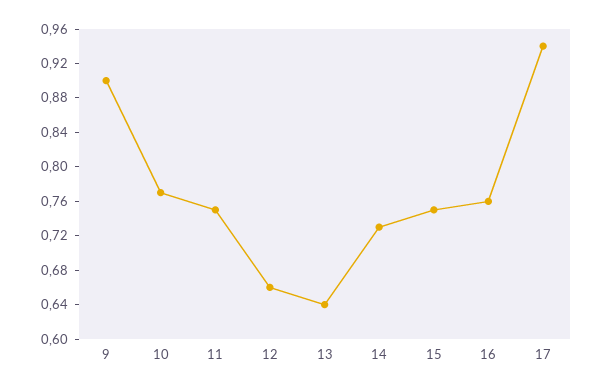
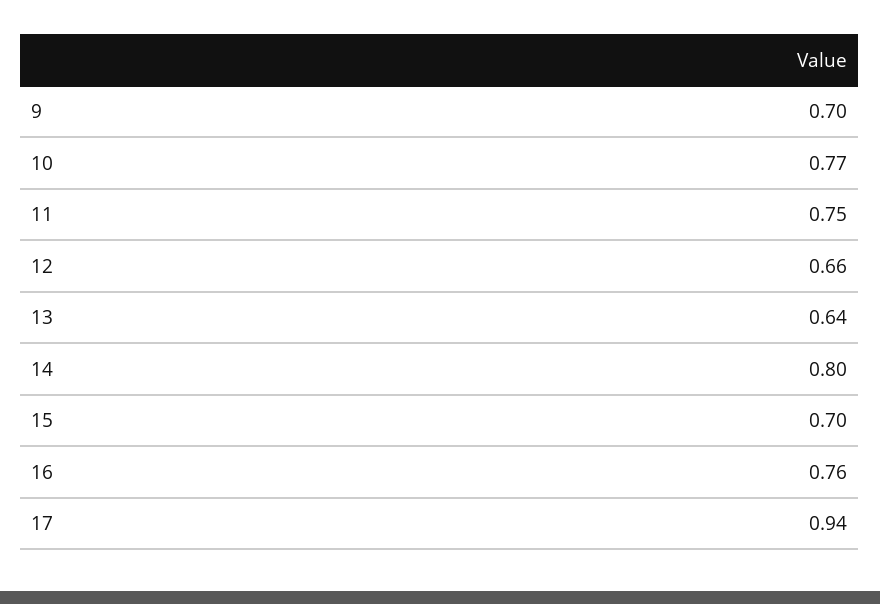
  {
-   "9": 0.9,
+   "9": 0.7,
    "10": 0.77,
    "11": 0.75,
    "12": 0.66,
    "13": 0.64,
-   "14": 0.73,
+   "14": 0.8,
-   "15": 0.75,
+   "15": 0.7,
    "16": 0.76,
    "17": 0.94
  }

